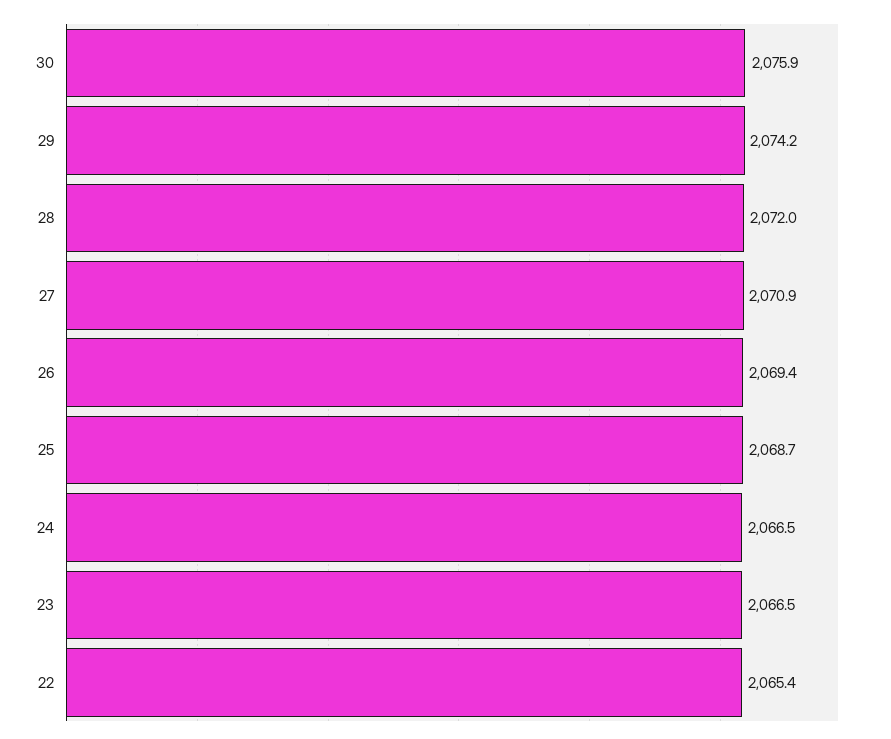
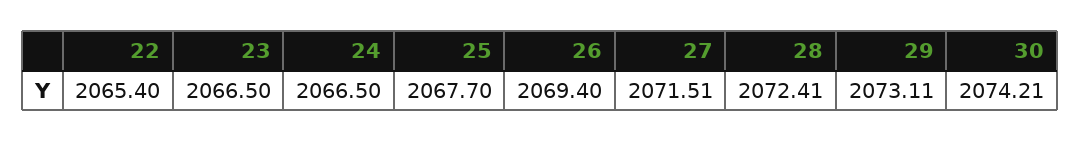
  {
-   "30": 2075.9,
+   "30": 2074.21,
-   "29": 2074.2,
+   "29": 2073.11,
-   "28": 2072,
+   "28": 2072.41,
-   "27": 2070.9,
+   "27": 2071.51,
    "26": 2069.4,
-   "25": 2068.7,
+   "25": 2067.7,
    "24": 2066.5,
    "23": 2066.5,
    "22": 2065.4
  }

